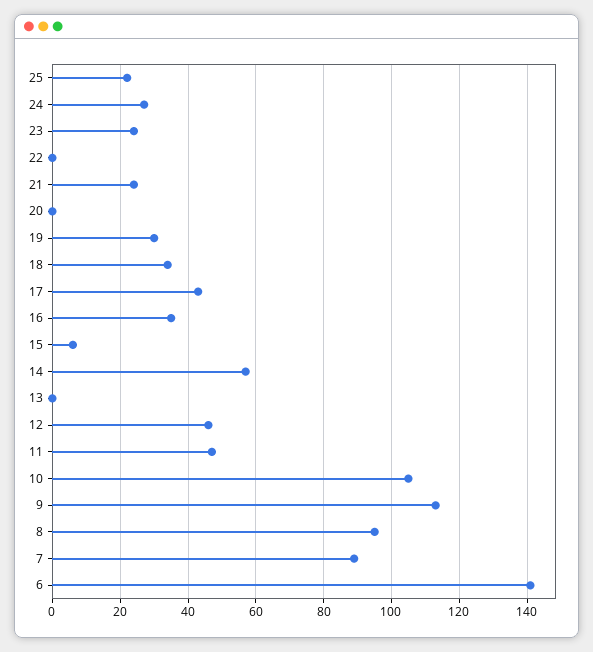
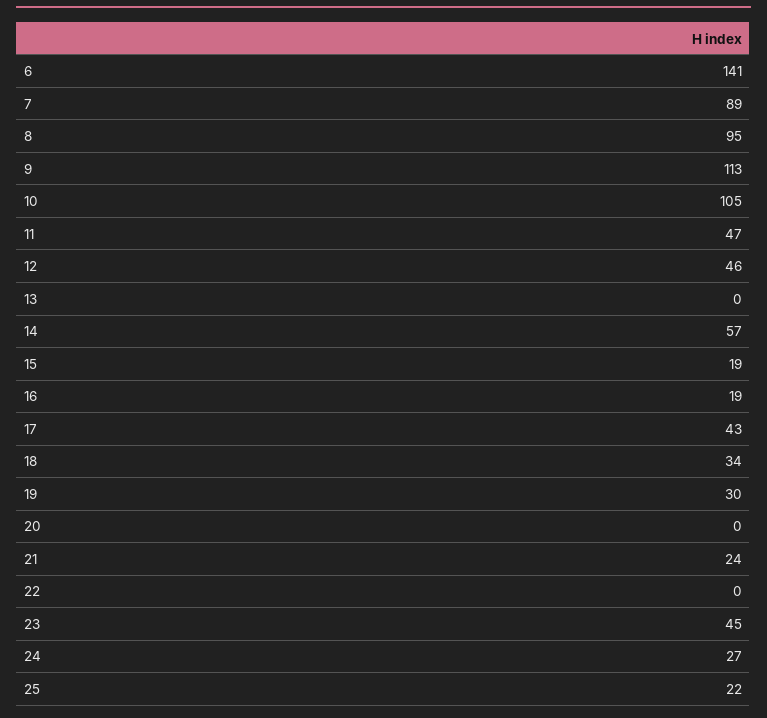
  {
    "25": 22,
    "24": 27,
-   "23": 25,
+   "23": 45,
    "22": 0,
    "21": 24,
    "20": 0,
    "19": 30,
    "18": 34,
    "17": 43,
-   "16": 35,
+   "16": 19,
-   "15": 5,
+   "15": 19,
    "14": 57,
    "13": 0,
    "12": 46,
    "11": 47,
    "10": 105,
    "9": 113,
    "8": 95,
    "7": 89,
    "6": 141
  }

